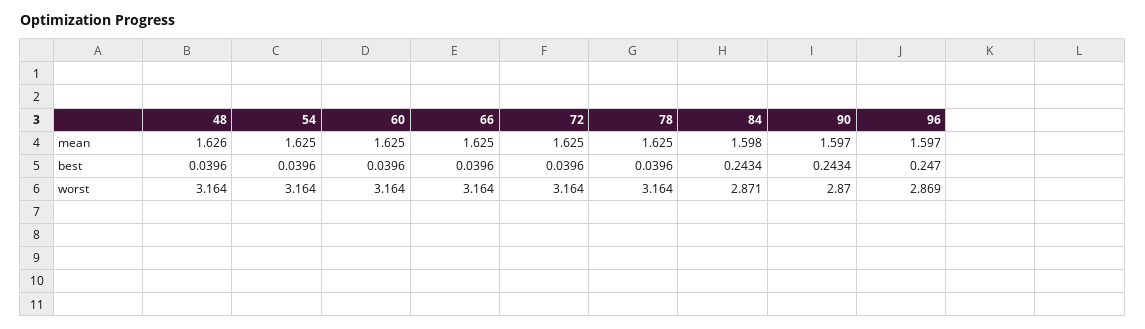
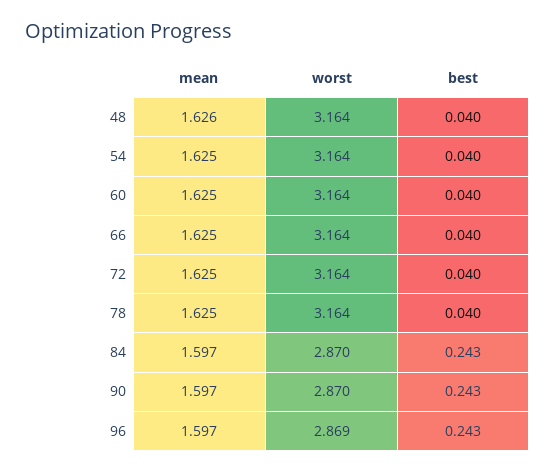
  {
    "48": {
      "mean": 1.626,
      "best": 0.0396,
      "worst": 3.164
    },
    "54": {
      "mean": 1.625,
      "best": 0.0396,
      "worst": 3.164
    },
    "60": {
      "mean": 1.625,
      "best": 0.0396,
      "worst": 3.164
    },
    "66": {
      "mean": 1.625,
      "best": 0.0396,
      "worst": 3.164
    },
    "72": {
      "mean": 1.625,
      "best": 0.0396,
      "worst": 3.164
    },
    "78": {
      "mean": 1.625,
      "best": 0.0396,
      "worst": 3.164
    },
    "84": {
-     "mean": 1.598,
+     "mean": 1.597,
      "best": 0.2434,
-     "worst": 2.871
+     "worst": 2.87
    },
    "90": {
      "mean": 1.597,
      "best": 0.2434,
      "worst": 2.87
    },
    "96": {
      "mean": 1.597,
-     "best": 0.247,
+     "best": 0.243,
      "worst": 2.869
    }
  }

